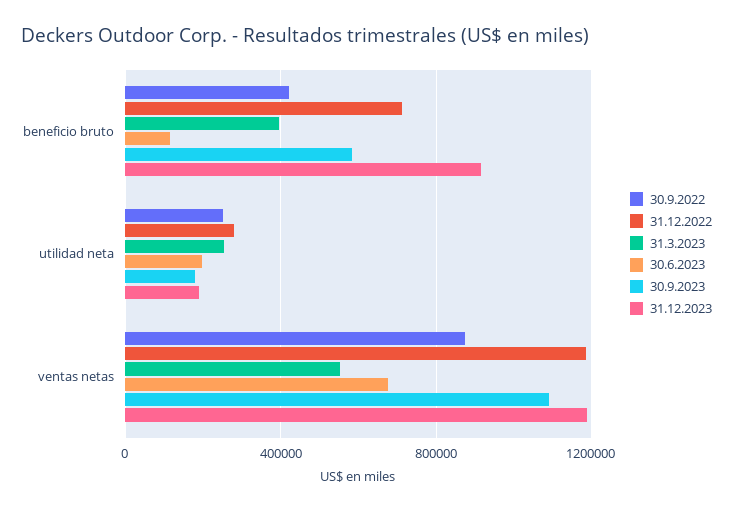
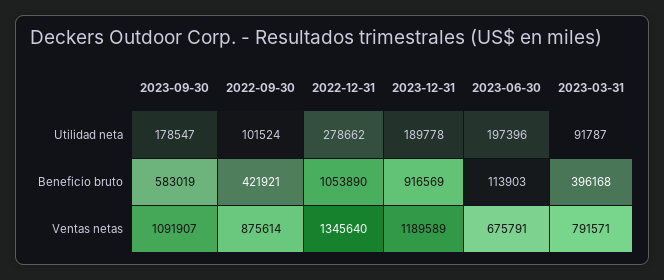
  {
    "30.9.2022": {
      "beneficio bruto": 421921,
-     "utilidad neta": 250000,
+     "utilidad neta": 101524,
      "ventas netas": 875614
    },
    "31.12.2022": {
-     "beneficio bruto": 700000,
+     "beneficio bruto": 1053890,
      "utilidad neta": 278662,
-     "ventas netas": 1200000
+     "ventas netas": 1345640
    },
    "31.3.2023": {
      "beneficio bruto": 396168,
-     "utilidad neta": 250000,
+     "utilidad neta": 91787,
-     "ventas netas": 550000
+     "ventas netas": 791571
    },
    "30.6.2023": {
      "beneficio bruto": 113903,
      "utilidad neta": 197396,
      "ventas netas": 675791
    },
    "30.9.2023": {
      "beneficio bruto": 583019,
      "utilidad neta": 178547,
      "ventas netas": 1091907
    },
    "31.12.2023": {
      "beneficio bruto": 916569,
      "utilidad neta": 189778,
      "ventas netas": 1189589
    }
  }

